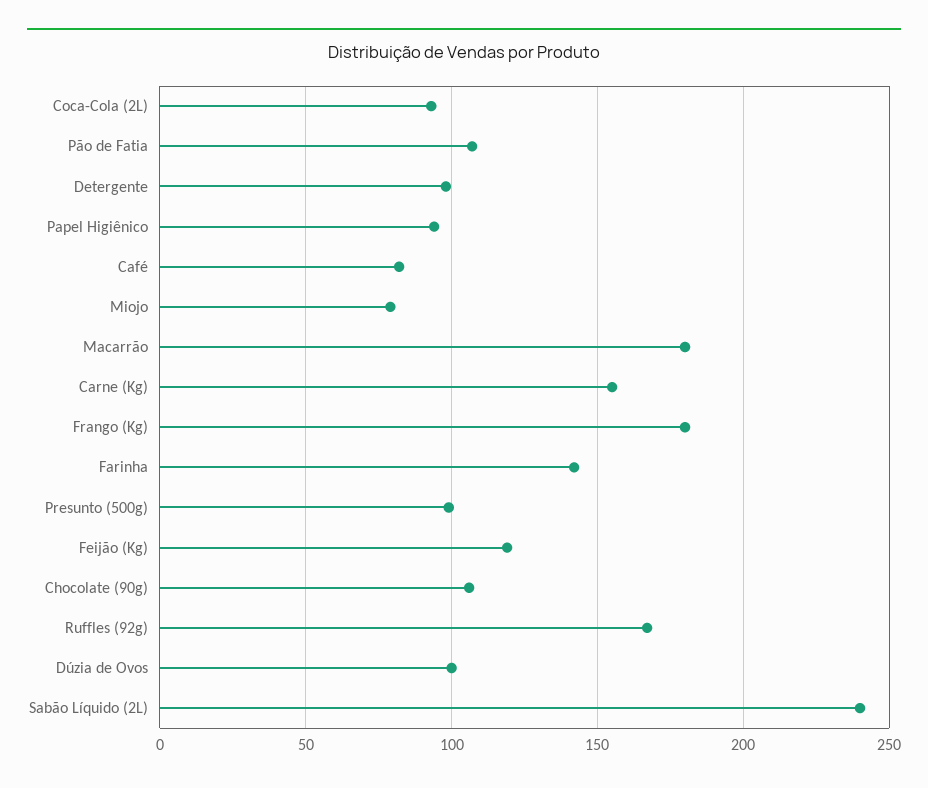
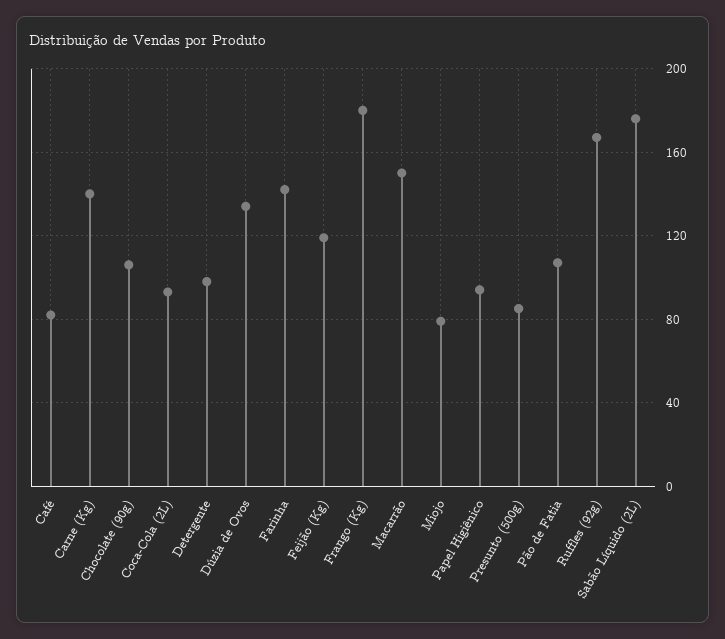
  {
    "Coca-Cola (2L)": 95,
    "Pão de Fatia": 105,
    "Detergente": 100,
    "Papel Higiênico": 95,
    "Café": 80,
    "Miojo": 80,
-   "Macarrão": 180,
+   "Macarrão": 150,
-   "Carne (Kg)": 155,
+   "Carne (Kg)": 140,
    "Frango (Kg)": 180,
    "Farinha": 140,
-   "Presunto (500g)": 100,
+   "Presunto (500g)": 85,
    "Feijão (Kg)": 120,
    "Chocolate (90g)": 105,
    "Ruffles (92g)": 165,
-   "Dúzia de Ovos": 100,
+   "Dúzia de Ovos": 135,
-   "Sabão Líquido (2L)": 240
+   "Sabão Líquido (2L)": 175
  }

